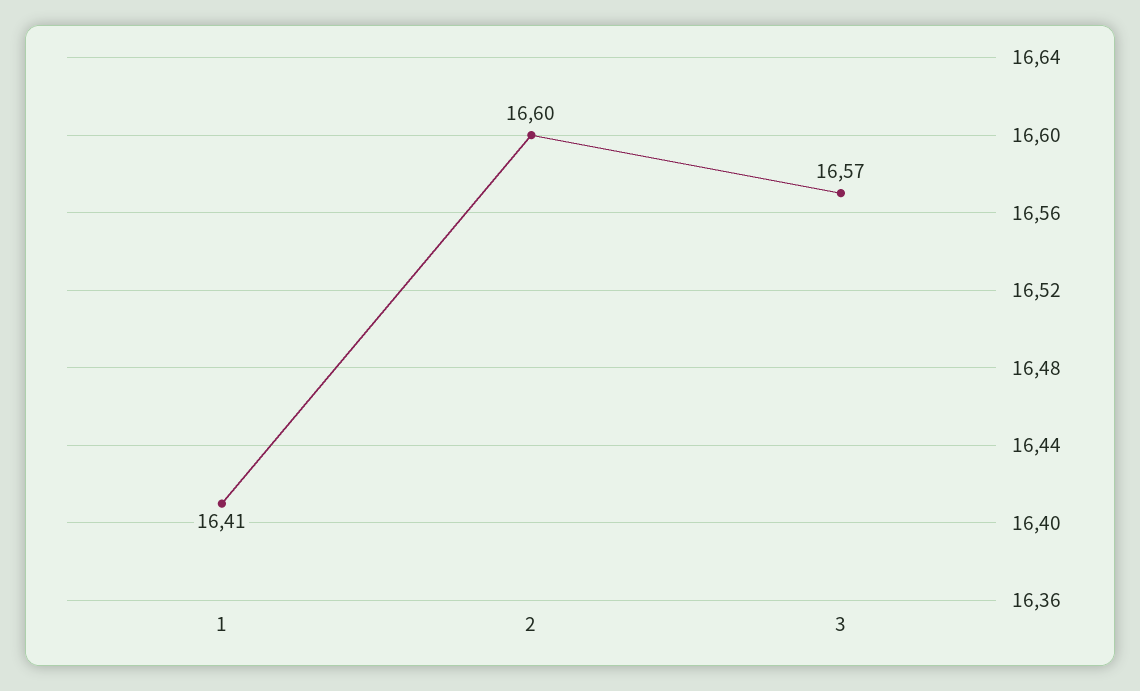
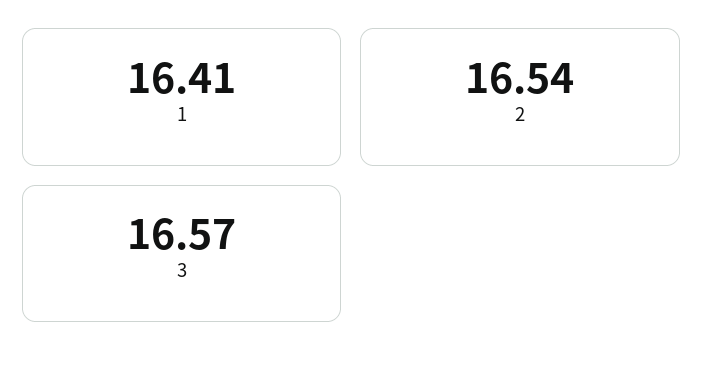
  {
    "1": 16.41,
-   "2": 16.6,
+   "2": 16.54,
    "3": 16.57
  }

